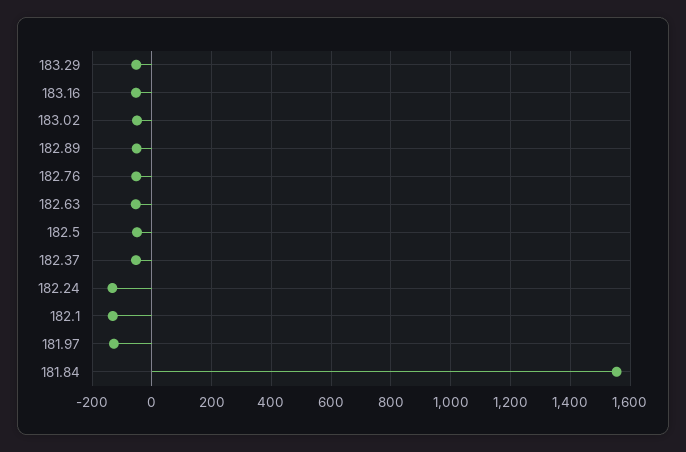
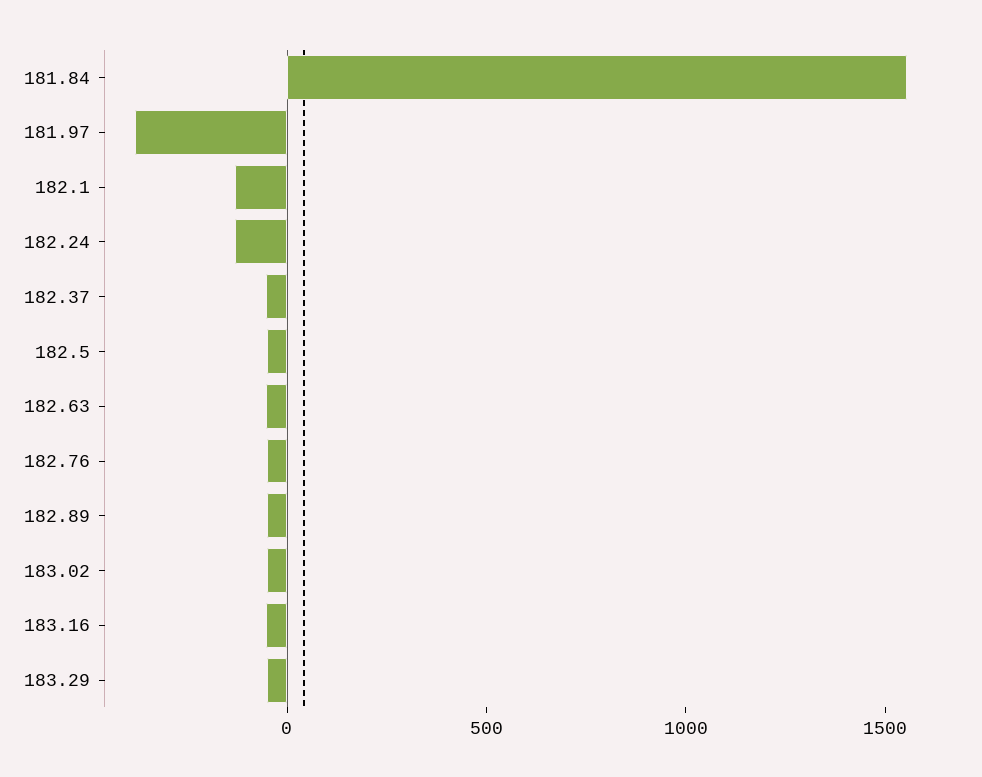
  {
    "183.29": -50,
    "183.16": -50,
    "183.02": -50,
    "182.89": -50,
    "182.76": -50,
    "182.63": -50,
    "182.5": -50,
    "182.37": -50,
    "182.24": -125,
    "182.1": -125,
-   "181.97": -125,
+   "181.97": -400,
    "181.84": 1550
  }

